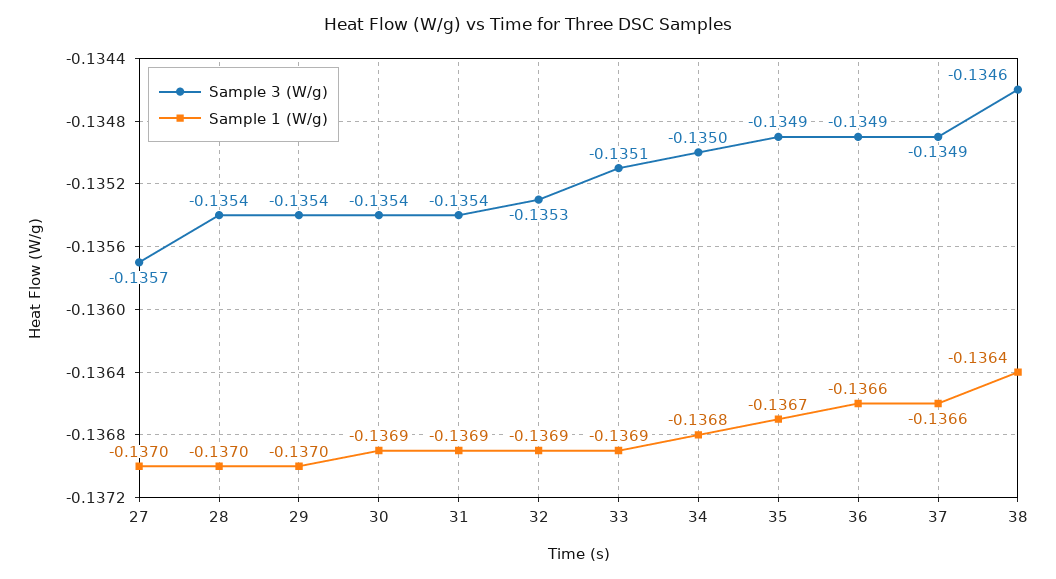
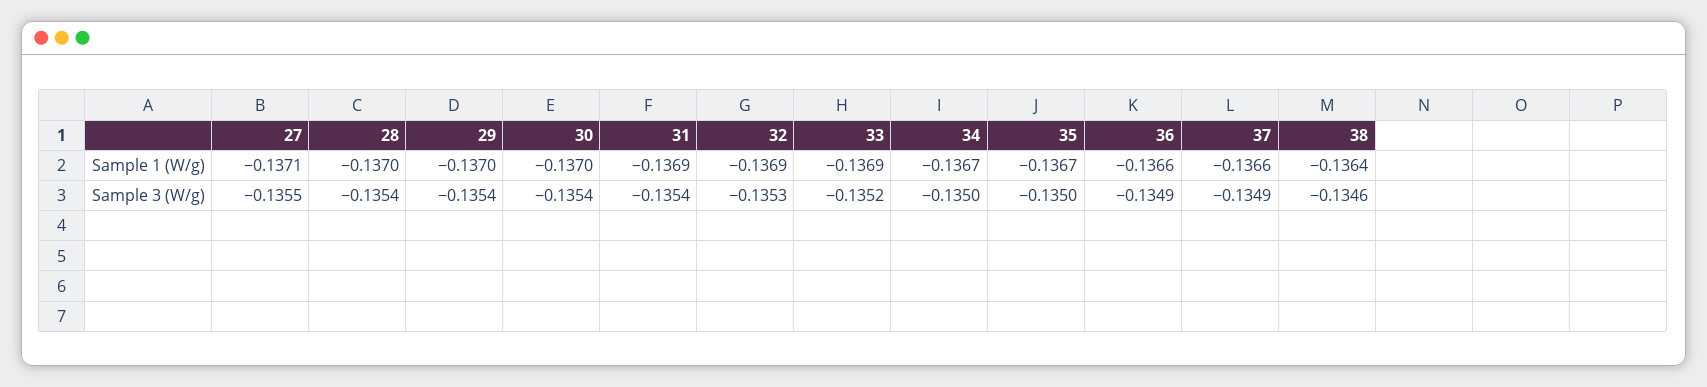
  {
    "Sample 3 (W/g)": {
-     "27": -0.1357,
+     "27": -0.1355,
      "28": -0.1354,
      "29": -0.1354,
      "30": -0.1354,
      "31": -0.1354,
      "32": -0.1353,
-     "33": -0.1351,
+     "33": -0.1352,
      "34": -0.135,
-     "35": -0.1349,
+     "35": -0.135,
      "36": -0.1349,
      "37": -0.1349,
      "38": -0.1346
    },
    "Sample 1 (W/g)": {
-     "27": -0.137,
+     "27": -0.1371,
      "28": -0.137,
      "29": -0.137,
-     "30": -0.1369,
+     "30": -0.137,
      "31": -0.1369,
      "32": -0.1369,
      "33": -0.1369,
-     "34": -0.1368,
+     "34": -0.1367,
      "35": -0.1367,
      "36": -0.1366,
      "37": -0.1366,
      "38": -0.1364
    }
  }

